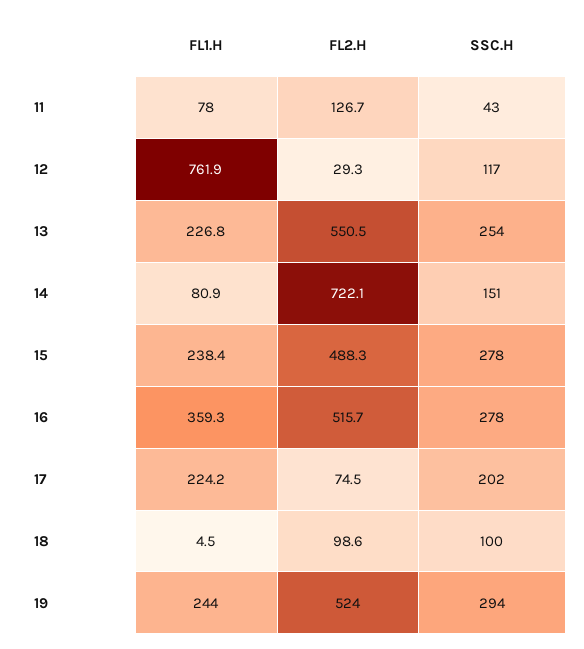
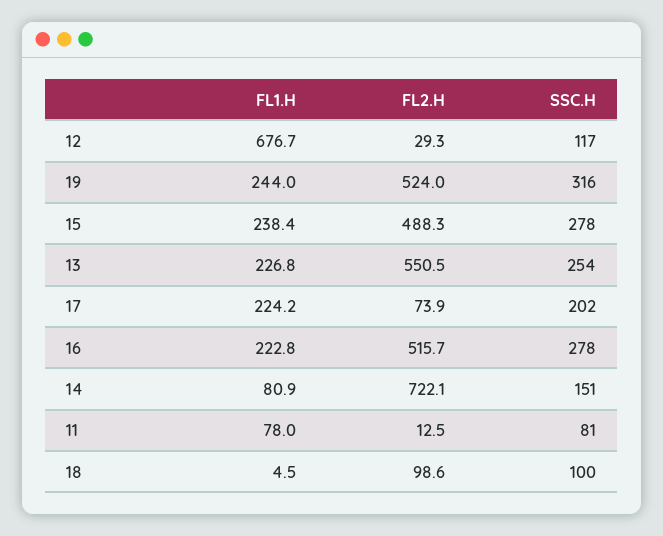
  {
    "FL1.H": {
      "11": 78,
-     "12": 761.9,
+     "12": 676.7,
      "13": 226.8,
      "14": 80.9,
      "15": 238.4,
-     "16": 359.3,
+     "16": 222.8,
      "17": 224.2,
      "18": 4.5,
      "19": 244
    },
    "FL2.H": {
-     "11": 126.7,
+     "11": 12.5,
      "12": 29.3,
      "13": 550.5,
      "14": 722.1,
      "15": 488.3,
      "16": 515.7,
-     "17": 74.5,
+     "17": 73.9,
      "18": 98.6,
      "19": 524
    },
    "SSC.H": {
-     "11": 43,
+     "11": 81,
      "12": 117,
      "13": 254,
      "14": 151,
      "15": 278,
      "16": 278,
      "17": 202,
      "18": 100,
-     "19": 294
+     "19": 316
    }
  }

